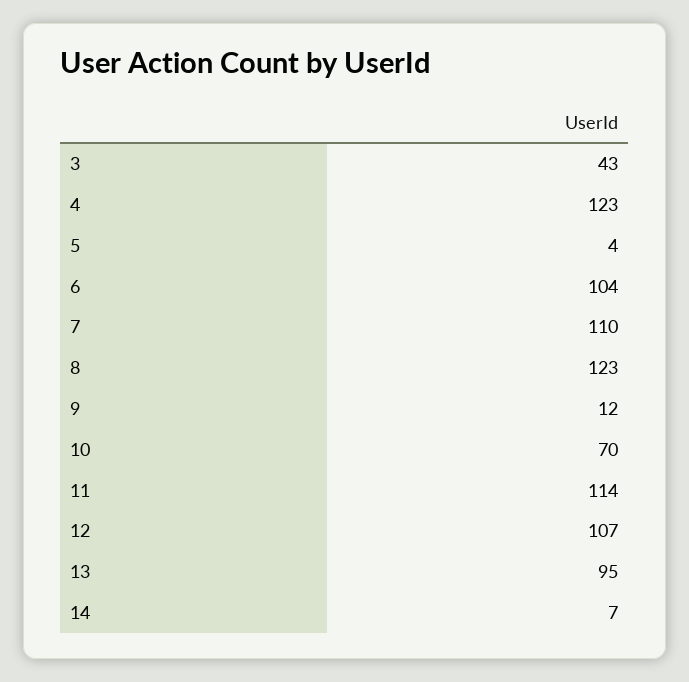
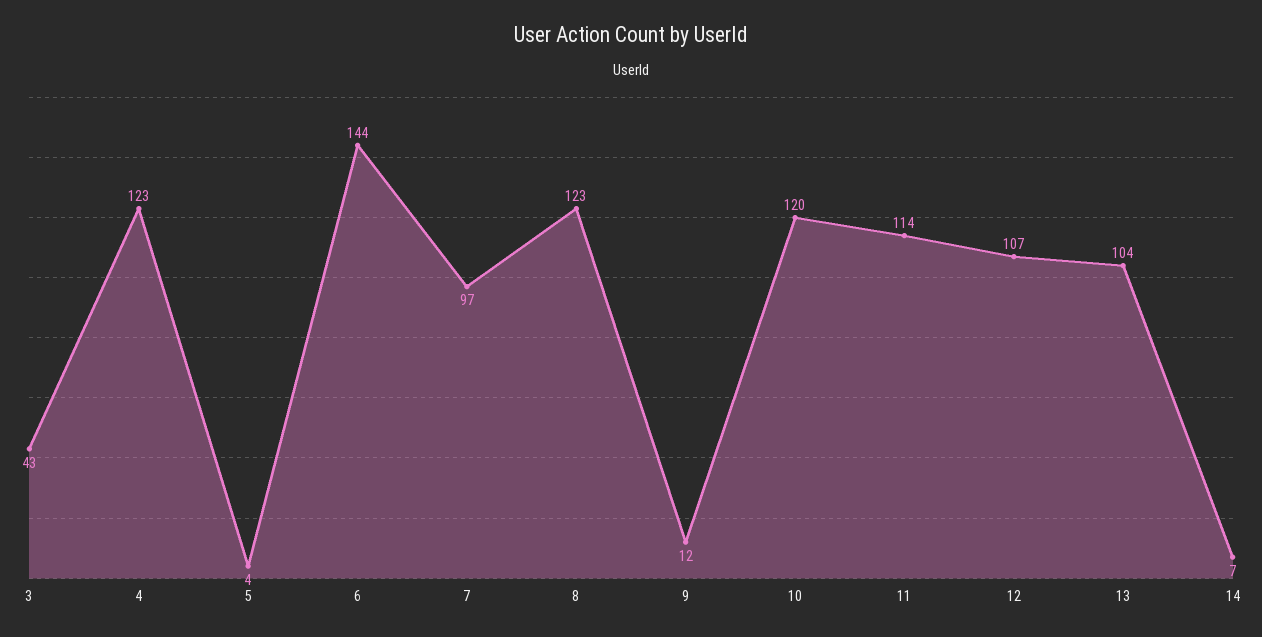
  {
    "3": 43,
    "4": 123,
    "5": 4,
-   "6": 104,
+   "6": 144,
-   "7": 110,
+   "7": 97,
    "8": 123,
    "9": 12,
-   "10": 70,
+   "10": 120,
    "11": 114,
    "12": 107,
-   "13": 95,
+   "13": 104,
    "14": 7
  }

